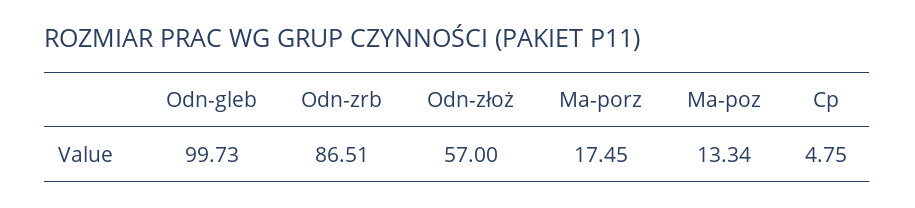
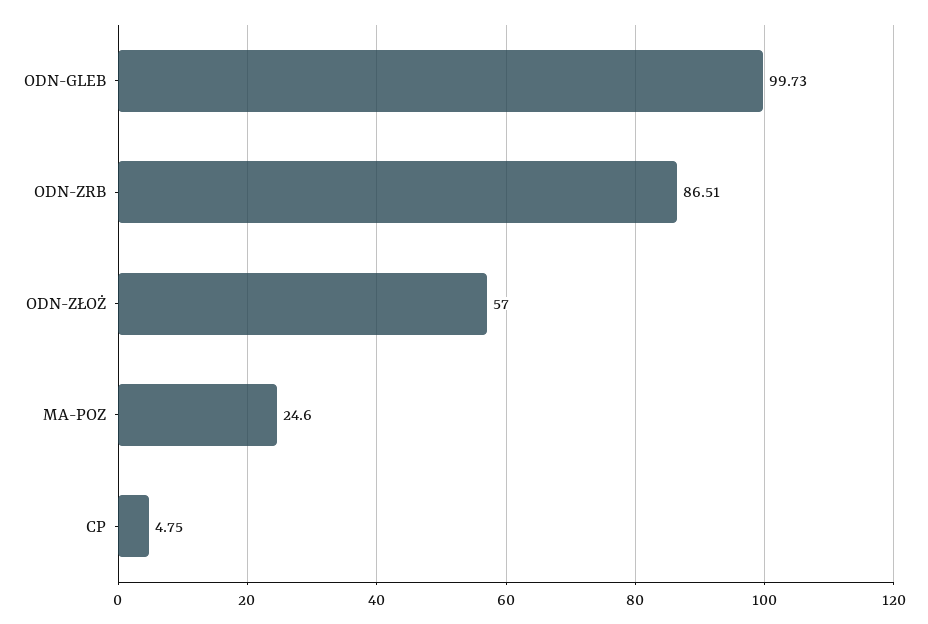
  {
    "Odn-gleb": 99.73,
    "Odn-zrb": 86.51,
    "Odn-złoż": 57,
-   "Ma-porz": 17.45,
-   "Ma-poz": 13.34,
+   "Ma-poz": 24.6,
    "Cp": 4.75
  }

